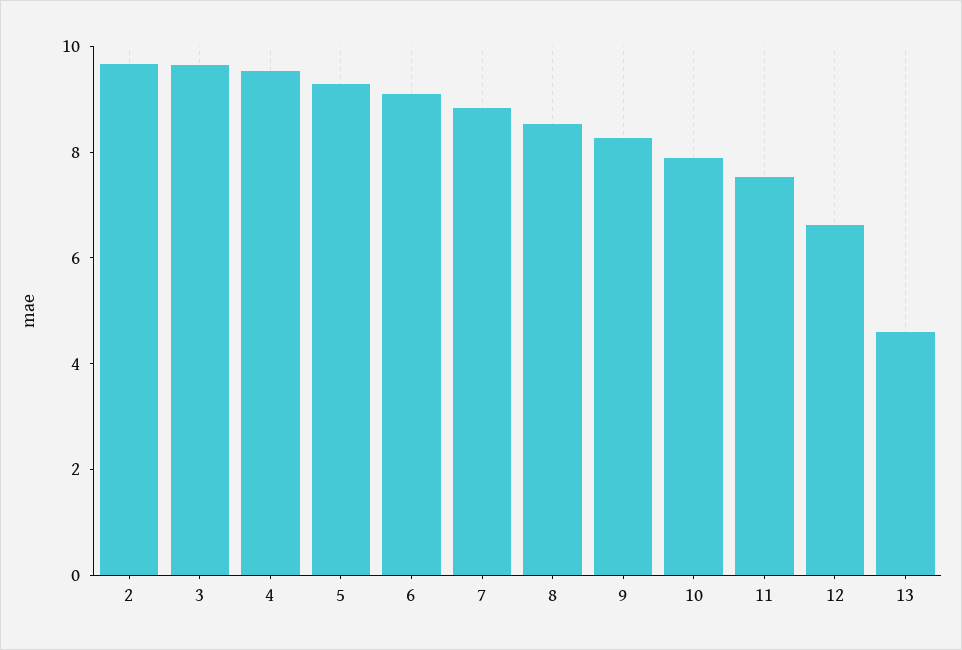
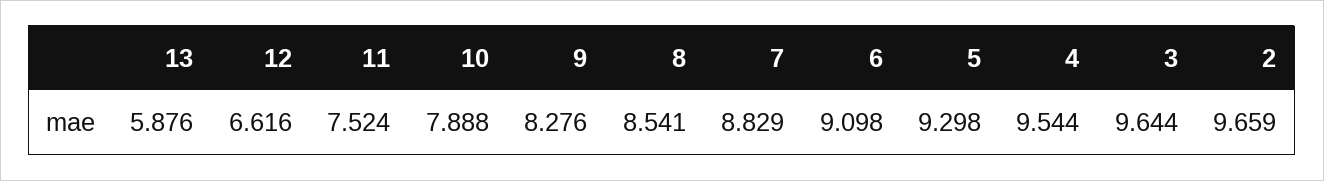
  {
    "2": 9.659,
    "3": 9.644,
    "4": 9.544,
    "5": 9.298,
    "6": 9.098,
    "7": 8.829,
    "8": 8.541,
    "9": 8.276,
    "10": 7.888,
    "11": 7.524,
    "12": 6.616,
-   "13": 4.5
+   "13": 5.876
  }

